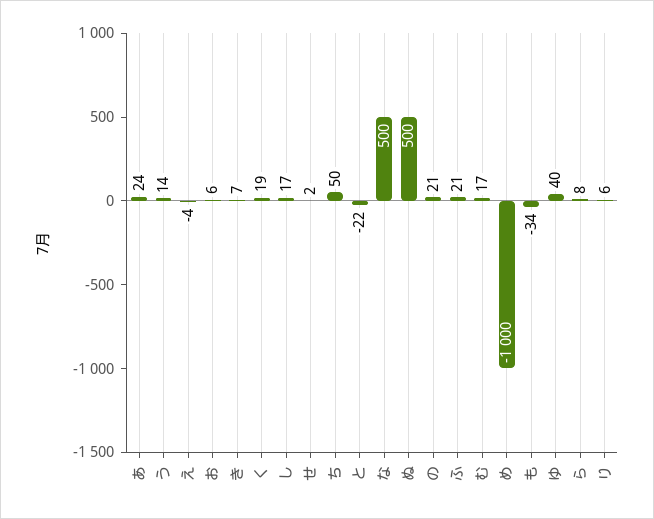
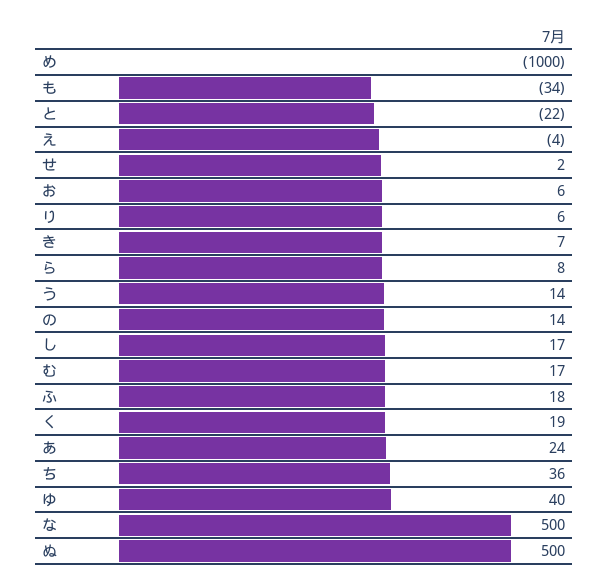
  {
    "あ": 24,
    "う": 14,
    "え": -4,
    "お": 6,
    "き": 7,
    "く": 19,
    "し": 17,
    "せ": 2,
-   "ち": 50,
+   "ち": 36,
    "と": -22,
    "な": 500,
    "ぬ": 500,
-   "の": 21,
+   "の": 14,
-   "ふ": 21,
+   "ふ": 18,
    "む": 17,
    "め": -1000,
    "も": -34,
    "ゆ": 40,
    "ら": 8,
    "り": 6
  }

